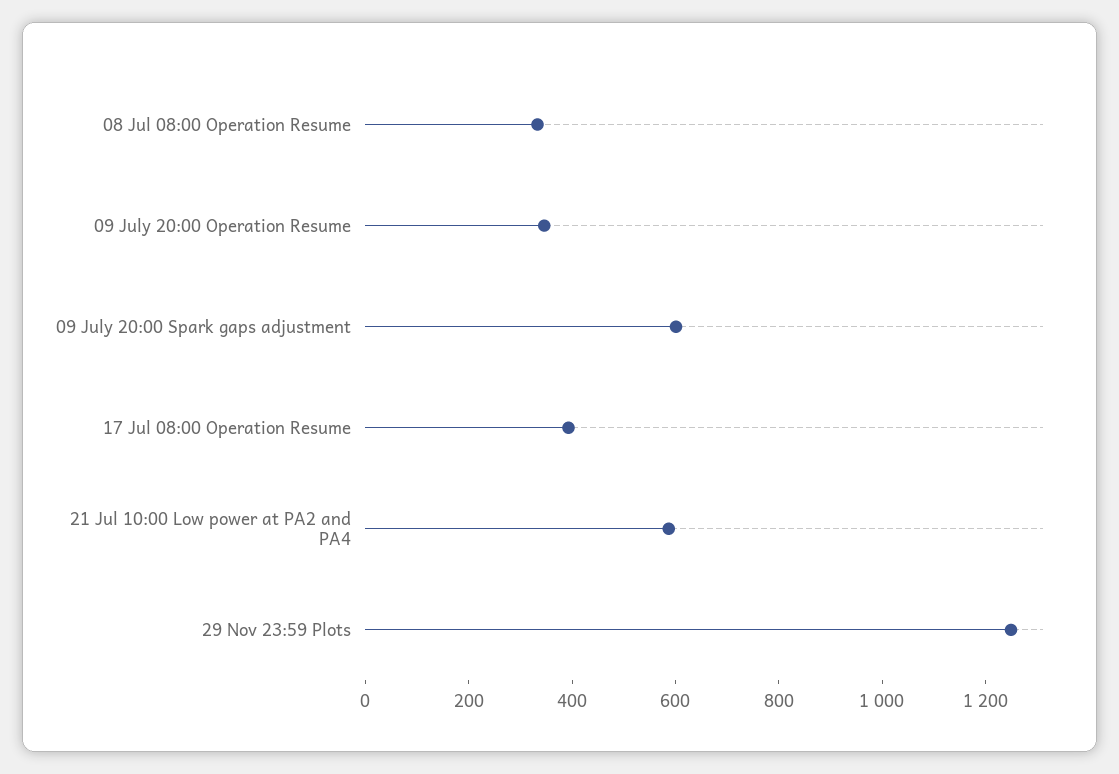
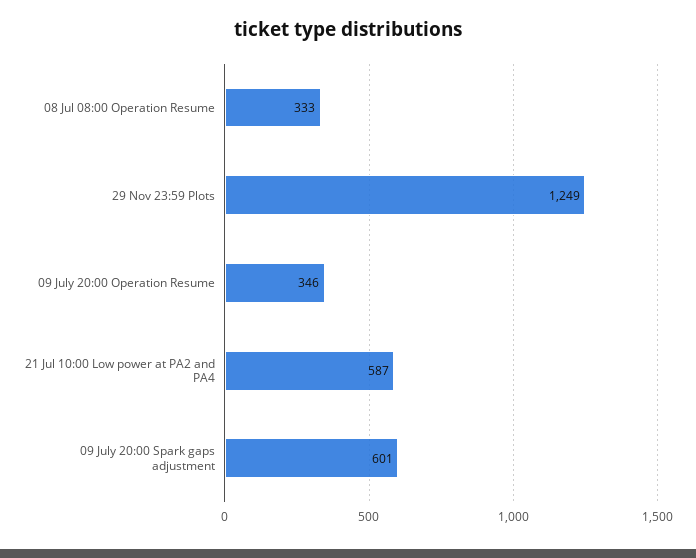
  {
    "08 Jul 08:00 Operation Resume": 333,
    "09 July 20:00 Operation Resume": 346,
    "09 July 20:00 Spark gaps adjustment": 601,
-   "17 Jul 08:00 Operation Resume": 400,
    "21 Jul 10:00 Low power at PA2 and PA4": 587,
    "29 Nov 23:59 Plots": 1249
  }

